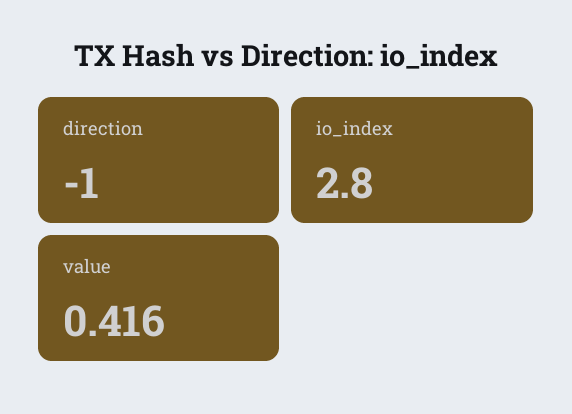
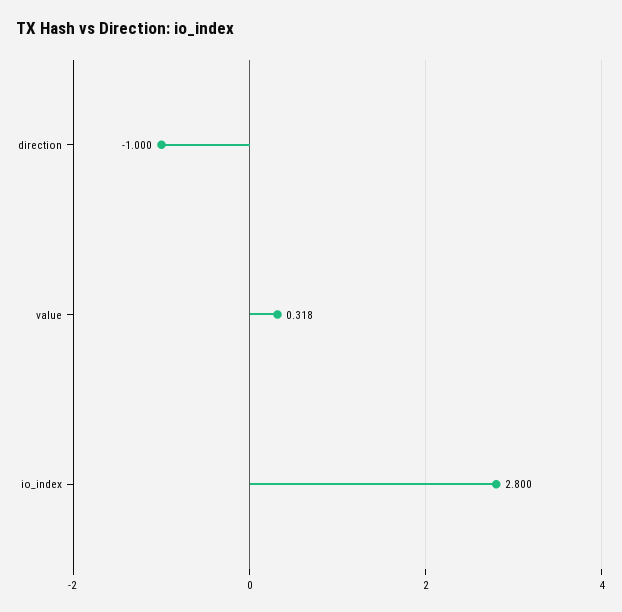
  {
    "direction": -1,
    "io_index": 2.8,
-   "value": 0.416
+   "value": 0.318
  }

